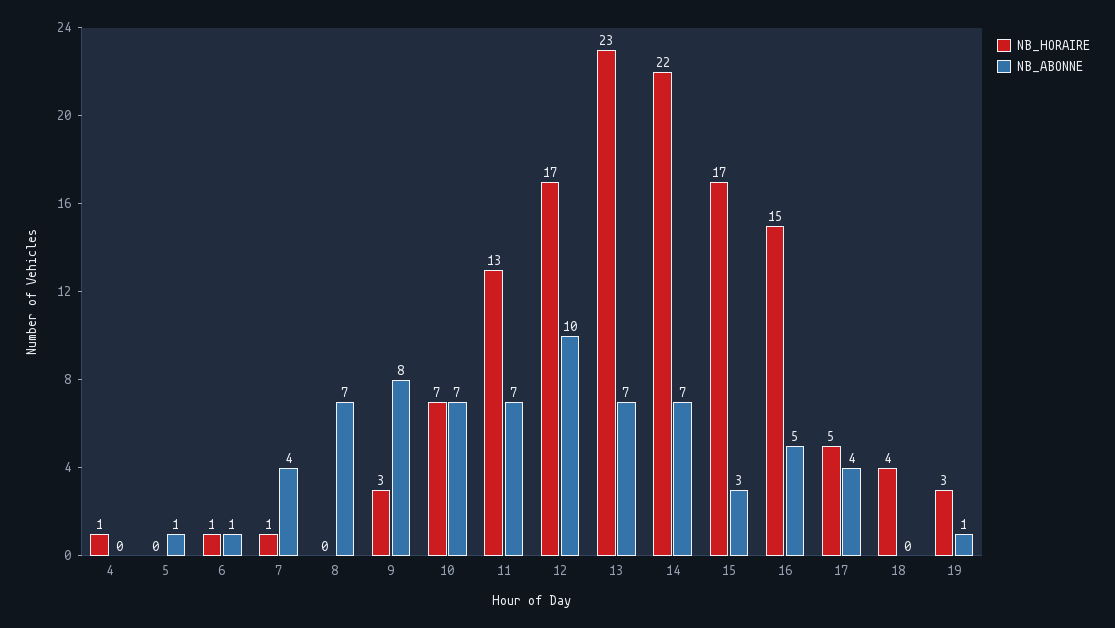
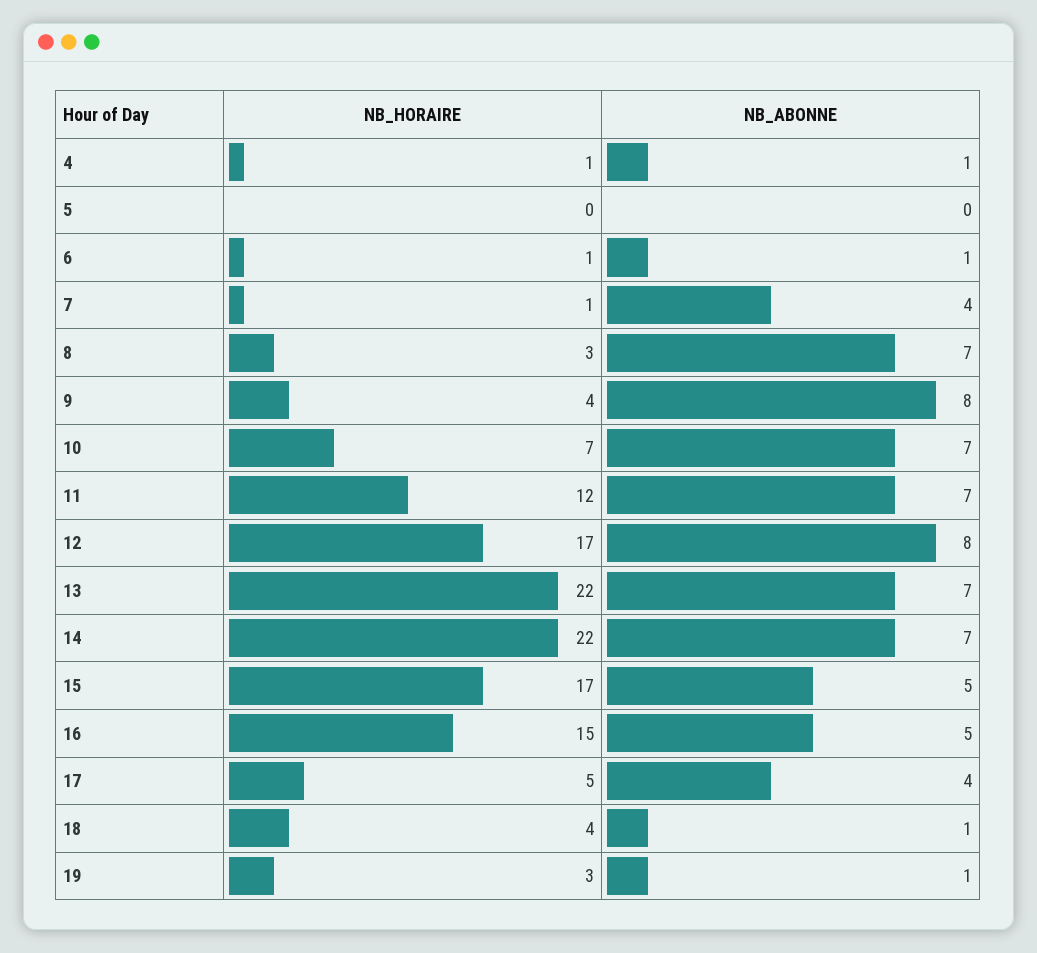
  {
    "NB_HORAIRE": {
      "4": 1,
      "5": 0,
      "6": 1,
      "7": 1,
-     "8": 0,
+     "8": 3,
-     "9": 3,
+     "9": 4,
      "10": 7,
-     "11": 13,
+     "11": 12,
      "12": 17,
-     "13": 23,
+     "13": 22,
      "14": 22,
      "15": 17,
      "16": 15,
      "17": 5,
      "18": 4,
      "19": 3
    },
    "NB_ABONNE": {
-     "4": 0,
+     "4": 1,
-     "5": 1,
+     "5": 0,
      "6": 1,
      "7": 4,
      "8": 7,
      "9": 8,
      "10": 7,
      "11": 7,
-     "12": 10,
+     "12": 8,
      "13": 7,
      "14": 7,
-     "15": 3,
+     "15": 5,
      "16": 5,
      "17": 4,
-     "18": 0,
+     "18": 1,
      "19": 1
    }
  }

